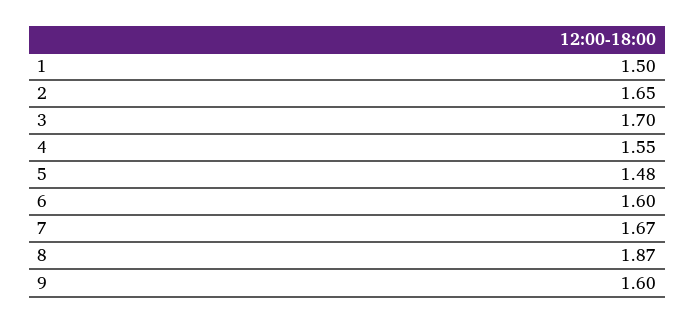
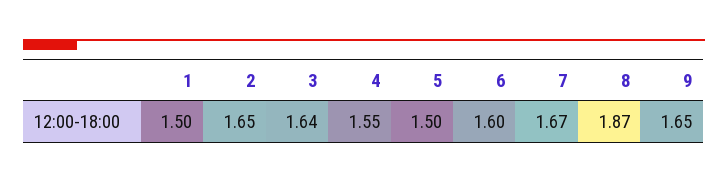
  {
    "1": 1.5,
    "2": 1.65,
-   "3": 1.7,
+   "3": 1.64,
    "4": 1.55,
-   "5": 1.48,
+   "5": 1.5,
    "6": 1.6,
    "7": 1.67,
    "8": 1.87,
-   "9": 1.6
+   "9": 1.65
  }

